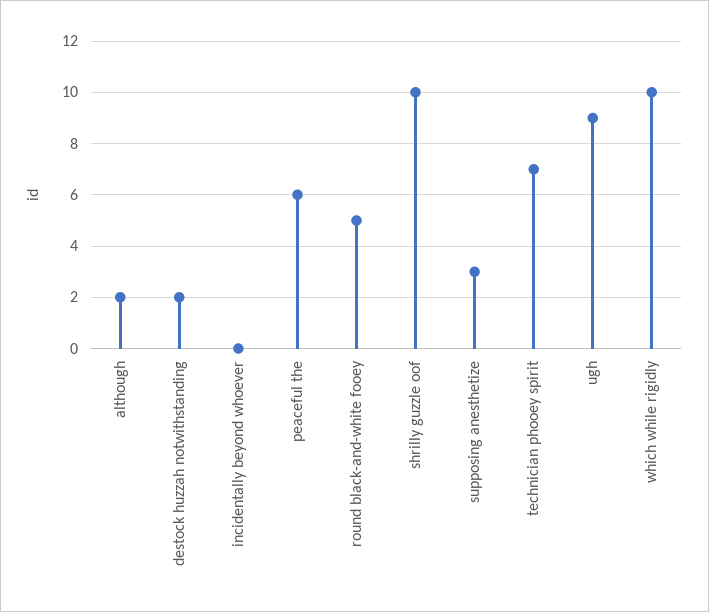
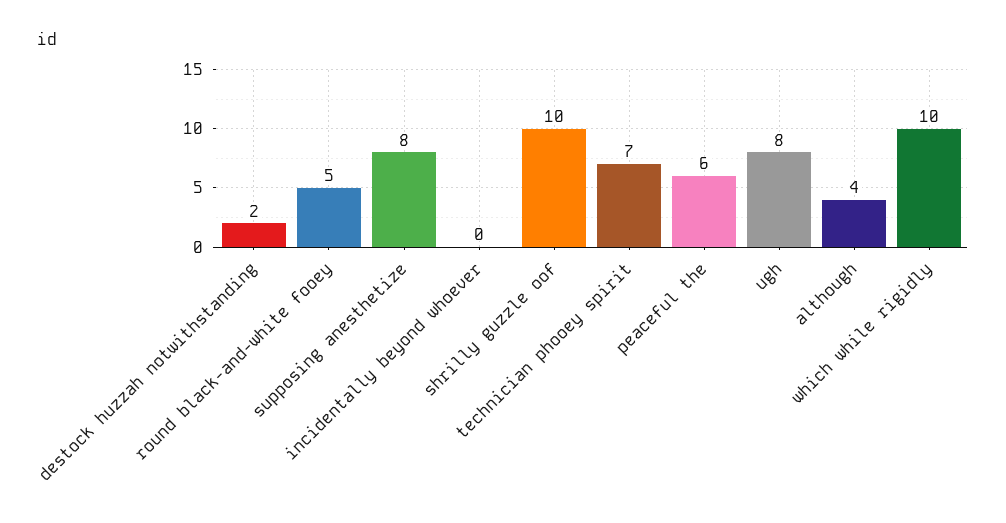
  {
-   "although": 2,
+   "although": 4,
    "destock huzzah notwithstanding": 2,
    "incidentally beyond whoever": 0,
    "peaceful the": 6,
    "round black-and-white fooey": 5,
    "shrilly guzzle oof": 10,
-   "supposing anesthetize": 3,
+   "supposing anesthetize": 8,
    "technician phooey spirit": 7,
-   "ugh": 9,
+   "ugh": 8,
    "which while rigidly": 10
  }

